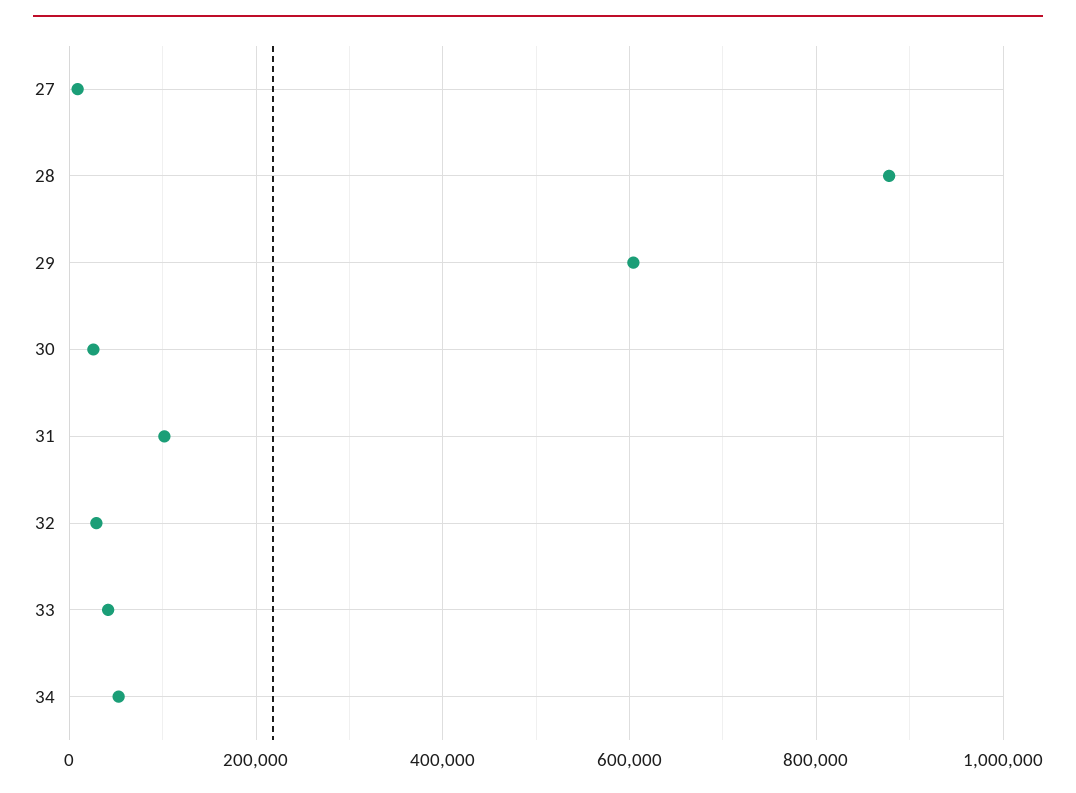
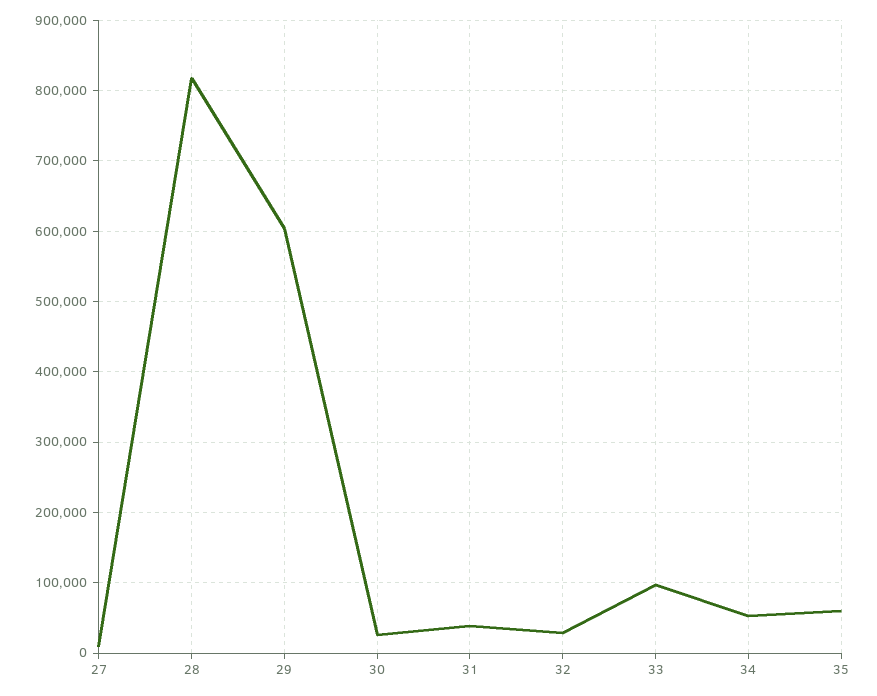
  {
    "27": 10000,
-   "28": 880000,
+   "28": 820000,
    "29": 600000,
    "30": 30000,
-   "31": 100000,
+   "31": 40000,
    "32": 30000,
-   "33": 40000,
+   "33": 100000,
-   "34": 50000
+   "34": 50000,
+   "35": 60000
  }

